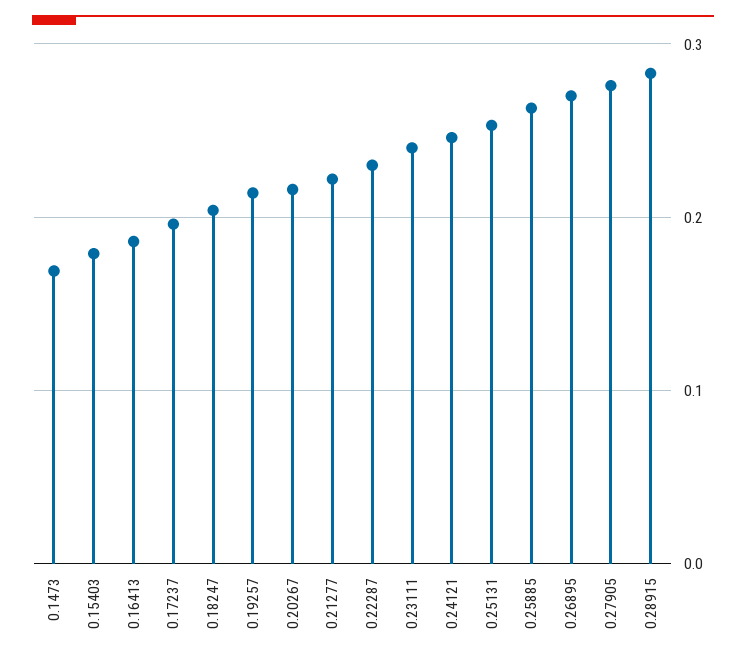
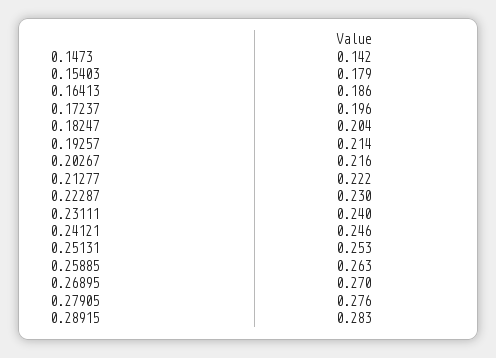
  {
-   "0.1473": 0.17,
+   "0.1473": 0.142,
    "0.15403": 0.179,
    "0.16413": 0.186,
    "0.17237": 0.196,
    "0.18247": 0.204,
    "0.19257": 0.214,
    "0.20267": 0.216,
    "0.21277": 0.222,
    "0.22287": 0.23,
    "0.23111": 0.24,
    "0.24121": 0.246,
    "0.25131": 0.253,
    "0.25885": 0.263,
    "0.26895": 0.27,
    "0.27905": 0.276,
    "0.28915": 0.283
  }

